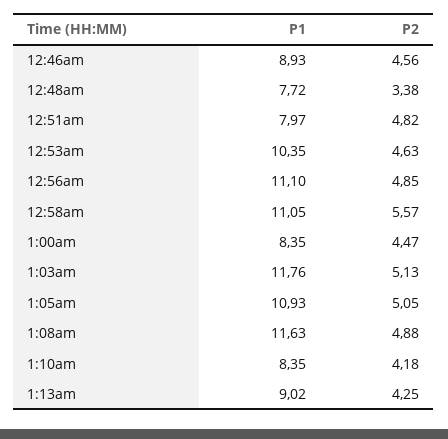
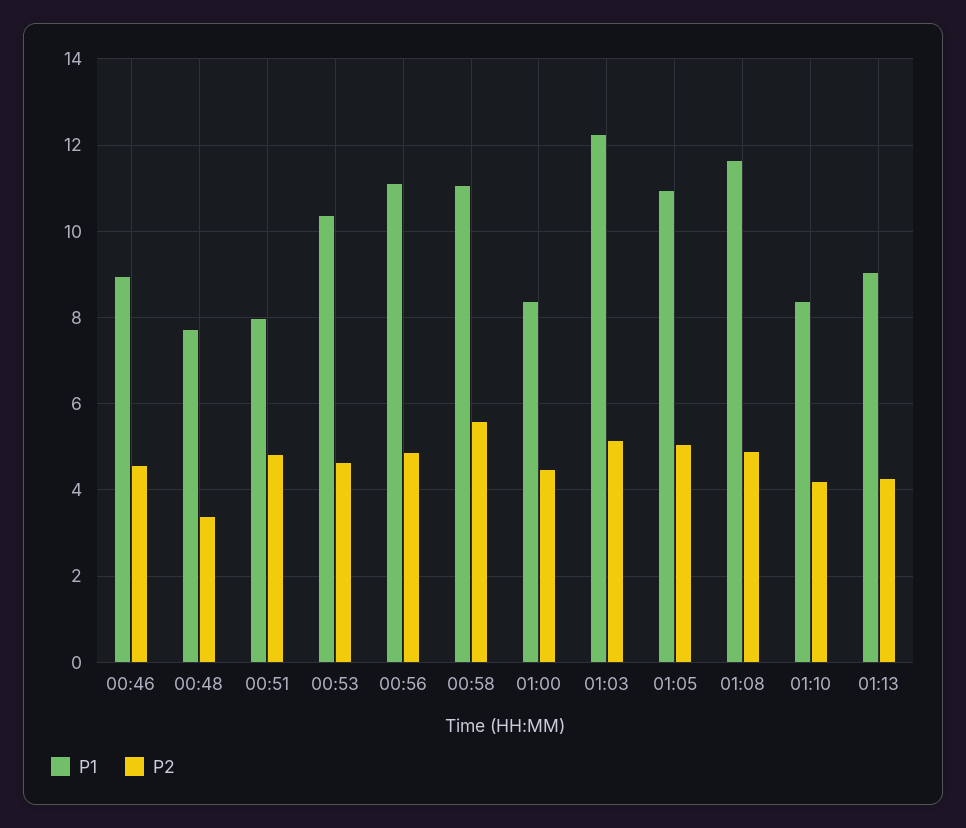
  {
    "P1": {
      "12:46am": 8.93,
      "12:48am": 7.72,
      "12:51am": 7.97,
      "12:53am": 10.35,
      "12:56am": 11.1,
      "12:58am": 11.05,
      "1:00am": 8.35,
-     "1:03am": 11.76,
+     "1:03am": 12.2,
      "1:05am": 10.93,
      "1:08am": 11.63,
      "1:10am": 8.35,
      "1:13am": 9.02
    },
    "P2": {
      "12:46am": 4.56,
      "12:48am": 3.38,
      "12:51am": 4.82,
      "12:53am": 4.63,
      "12:56am": 4.85,
      "12:58am": 5.57,
      "1:00am": 4.47,
      "1:03am": 5.13,
      "1:05am": 5.05,
      "1:08am": 4.88,
      "1:10am": 4.18,
      "1:13am": 4.25
    }
  }

